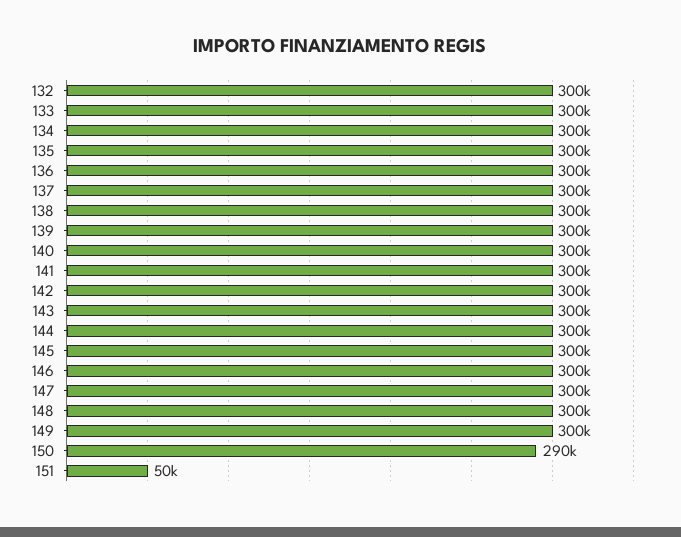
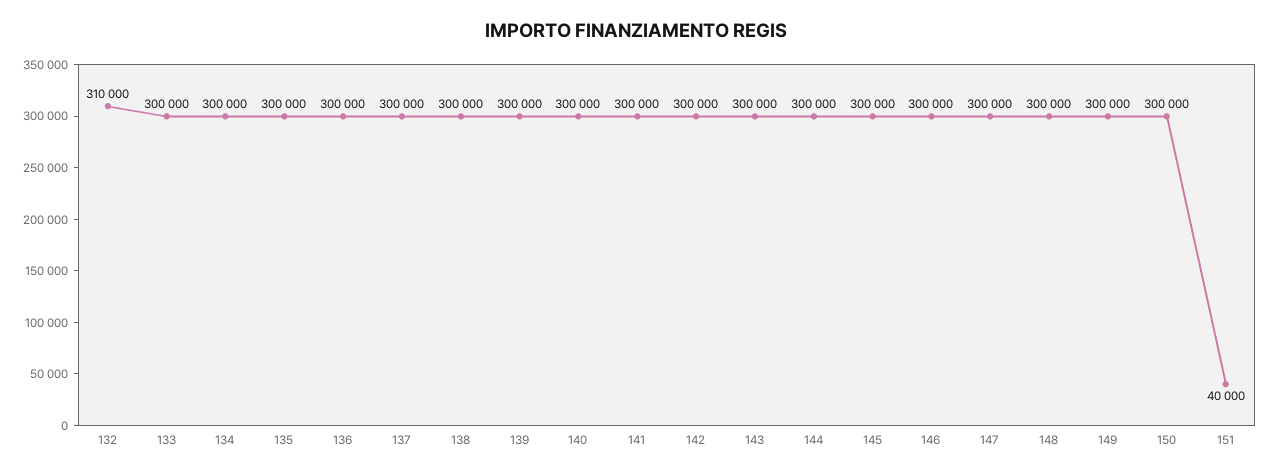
  {
-   "132": 300000,
+   "132": 310000,
    "133": 300000,
    "134": 300000,
    "135": 300000,
    "136": 300000,
    "137": 300000,
    "138": 300000,
    "139": 300000,
    "140": 300000,
    "141": 300000,
    "142": 300000,
    "143": 300000,
    "144": 300000,
    "145": 300000,
    "146": 300000,
    "147": 300000,
    "148": 300000,
    "149": 300000,
-   "150": 290000,
+   "150": 300000,
-   "151": 50000
+   "151": 40000
  }

